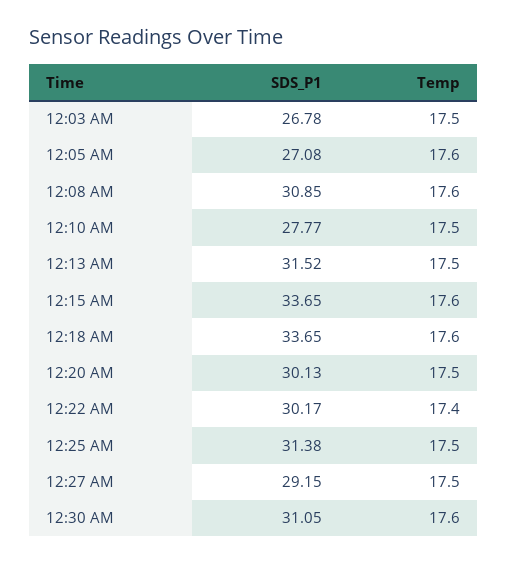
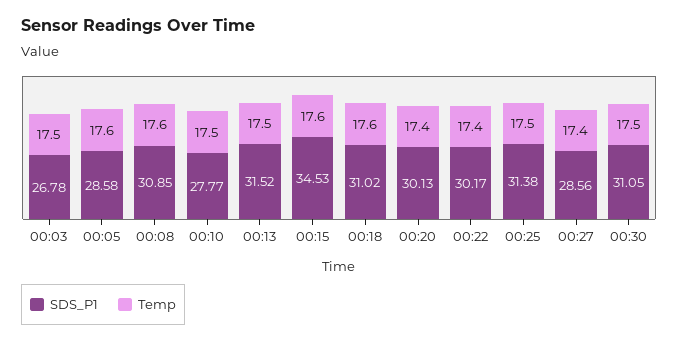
  {
    "SDS_P1": {
      "12:03 AM": 26.78,
-     "12:05 AM": 27.08,
+     "12:05 AM": 28.58,
      "12:08 AM": 30.85,
      "12:10 AM": 27.77,
      "12:13 AM": 31.52,
-     "12:15 AM": 33.65,
+     "12:15 AM": 34.53,
-     "12:18 AM": 33.65,
+     "12:18 AM": 31.02,
      "12:20 AM": 30.13,
      "12:22 AM": 30.17,
      "12:25 AM": 31.38,
-     "12:27 AM": 29.15,
+     "12:27 AM": 28.56,
      "12:30 AM": 31.05
    },
    "Temp": {
      "12:03 AM": 17.5,
      "12:05 AM": 17.6,
      "12:08 AM": 17.6,
      "12:10 AM": 17.5,
      "12:13 AM": 17.5,
      "12:15 AM": 17.6,
      "12:18 AM": 17.6,
-     "12:20 AM": 17.5,
+     "12:20 AM": 17.4,
      "12:22 AM": 17.4,
      "12:25 AM": 17.5,
-     "12:27 AM": 17.5,
+     "12:27 AM": 17.4,
-     "12:30 AM": 17.6
+     "12:30 AM": 17.5
    }
  }

